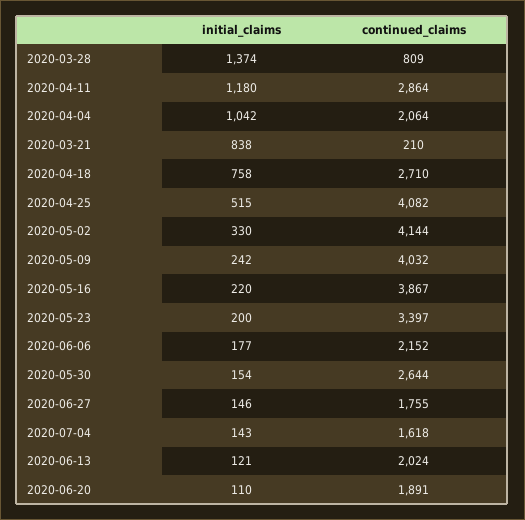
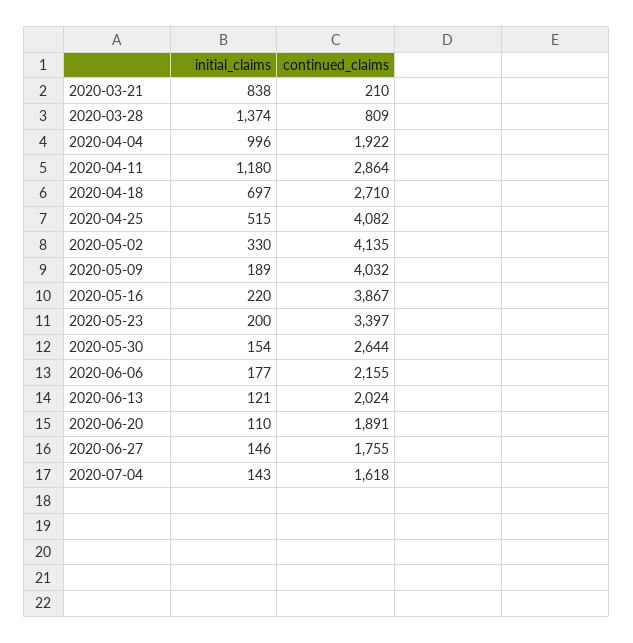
  {
    "initial_claims": {
      "2020-03-28": 1374,
      "2020-04-11": 1180,
-     "2020-04-04": 1042,
+     "2020-04-04": 996,
      "2020-03-21": 838,
-     "2020-04-18": 758,
+     "2020-04-18": 697,
      "2020-04-25": 515,
      "2020-05-02": 330,
-     "2020-05-09": 242,
+     "2020-05-09": 189,
      "2020-05-16": 220,
      "2020-05-23": 200,
      "2020-06-06": 177,
      "2020-05-30": 154,
      "2020-06-27": 146,
      "2020-07-04": 143,
      "2020-06-13": 121,
      "2020-06-20": 110
    },
    "continued_claims": {
      "2020-03-28": 809,
      "2020-04-11": 2864,
-     "2020-04-04": 2064,
+     "2020-04-04": 1922,
      "2020-03-21": 210,
      "2020-04-18": 2710,
      "2020-04-25": 4082,
-     "2020-05-02": 4144,
+     "2020-05-02": 4135,
      "2020-05-09": 4032,
      "2020-05-16": 3867,
      "2020-05-23": 3397,
-     "2020-06-06": 2152,
+     "2020-06-06": 2155,
      "2020-05-30": 2644,
      "2020-06-27": 1755,
      "2020-07-04": 1618,
      "2020-06-13": 2024,
      "2020-06-20": 1891
    }
  }

